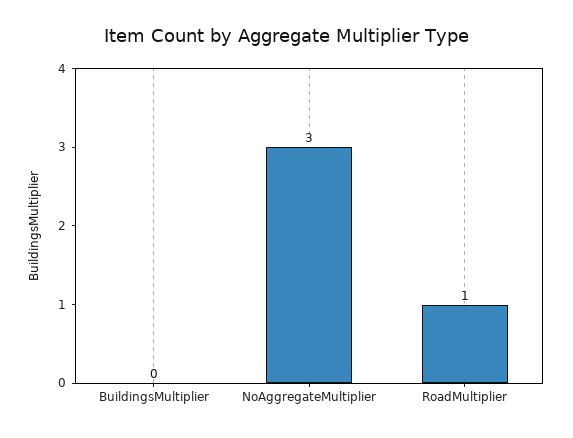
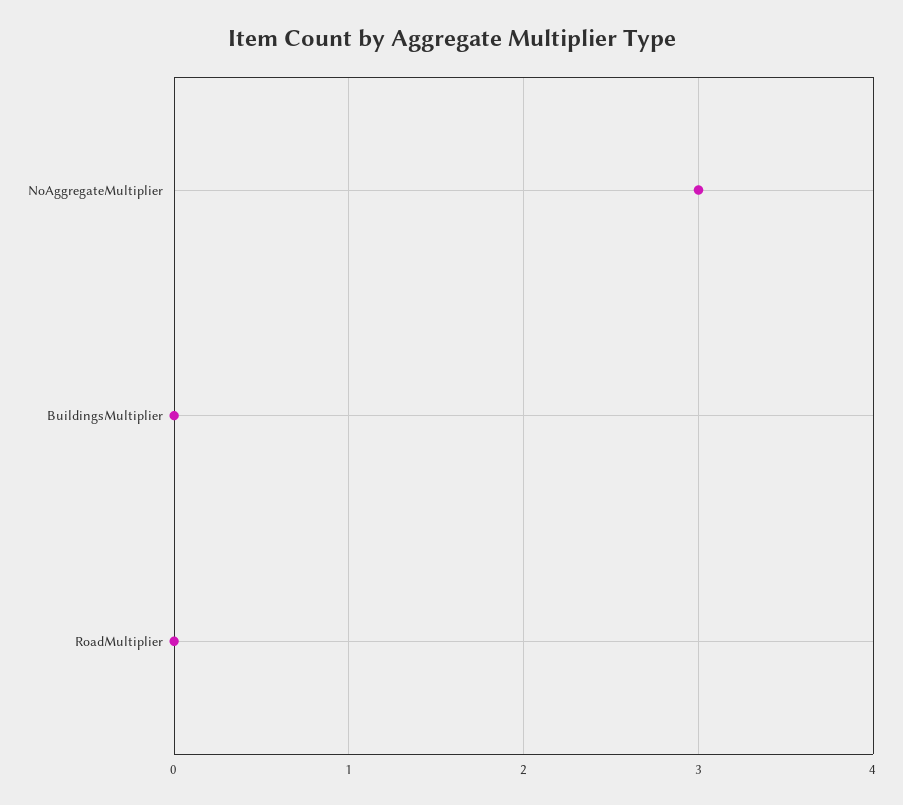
  {
    "BuildingsMultiplier": 0,
    "NoAggregateMultiplier": 3,
-   "RoadMultiplier": 1
+   "RoadMultiplier": 0
  }

